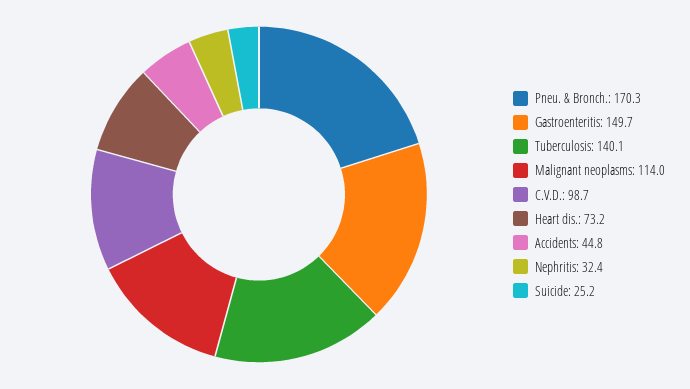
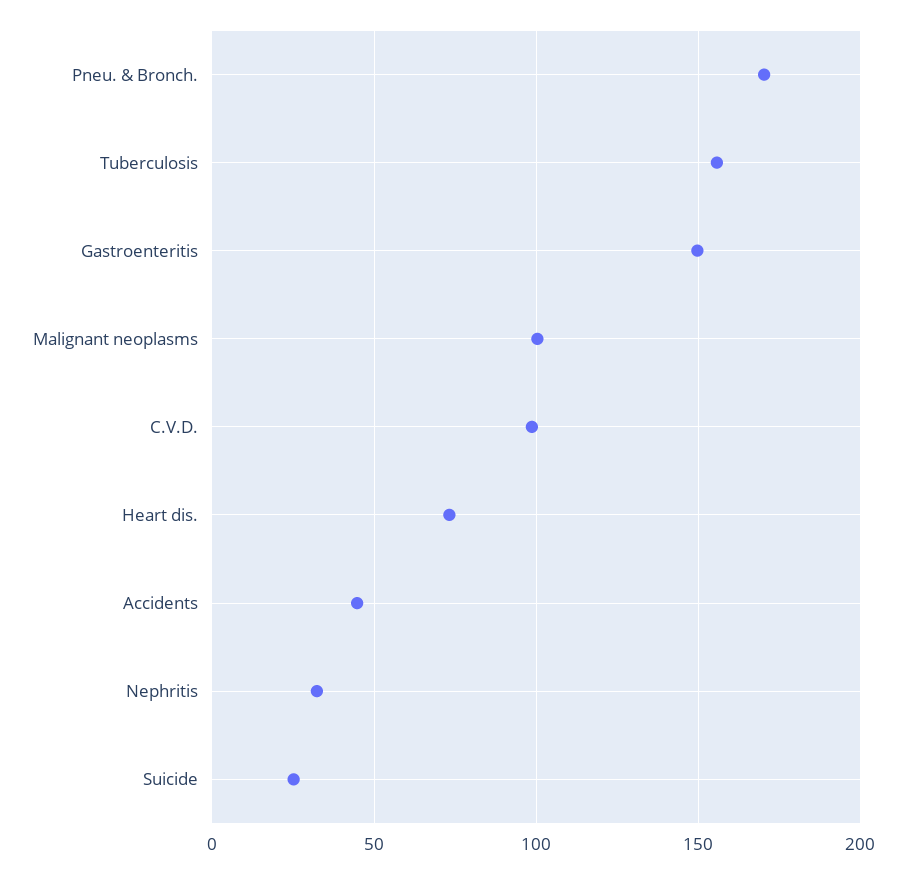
  {
    "Pneu. & Bronch.": 170.3,
    "Gastroenteritis": 149.7,
-   "Tuberculosis": 140.1,
+   "Tuberculosis": 155,
-   "Malignant neoplasms": 114,
+   "Malignant neoplasms": 100,
    "C.V.D.": 98.7,
    "Heart dis.": 73.2,
    "Accidents": 44.8,
    "Nephritis": 32.4,
    "Suicide": 25.2
  }

